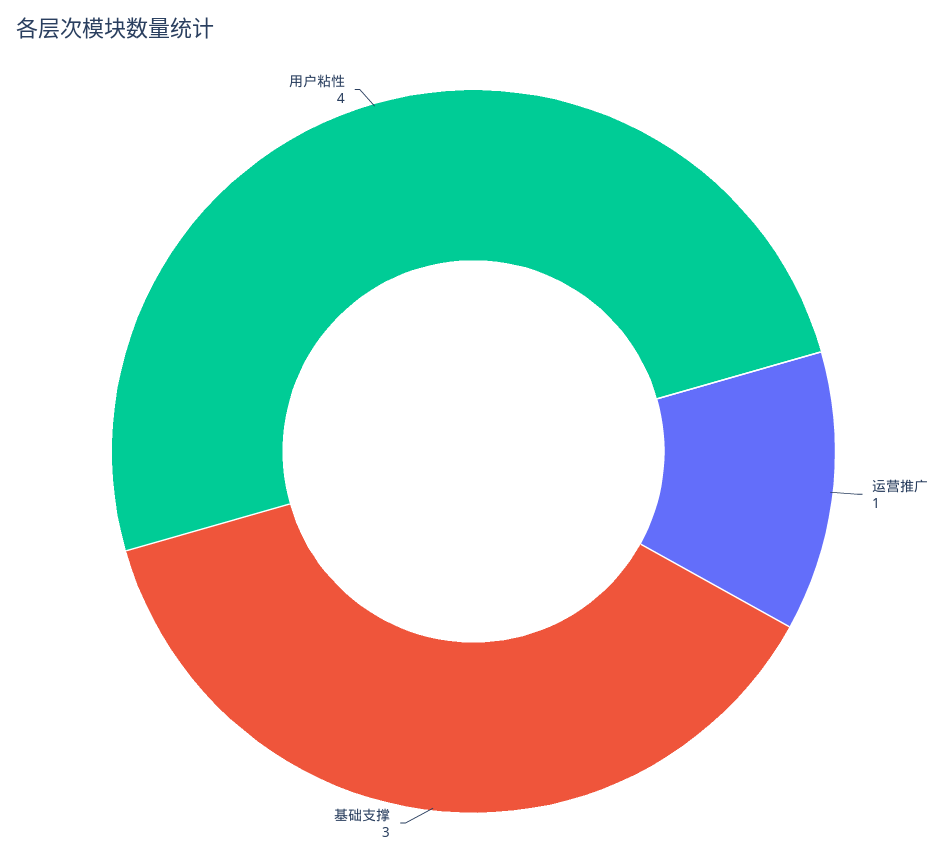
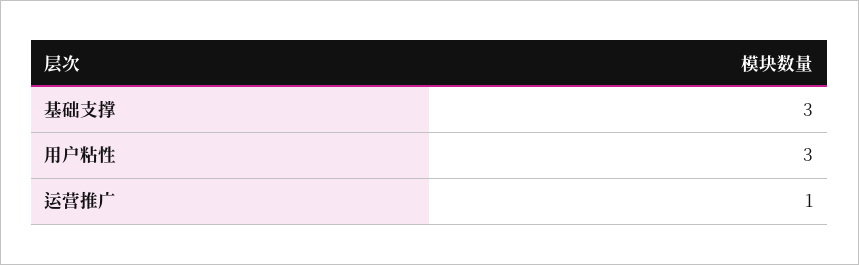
  {
    "运营推广": 1,
    "基础支撑": 3,
-   "用户粘性": 4
+   "用户粘性": 3
  }

